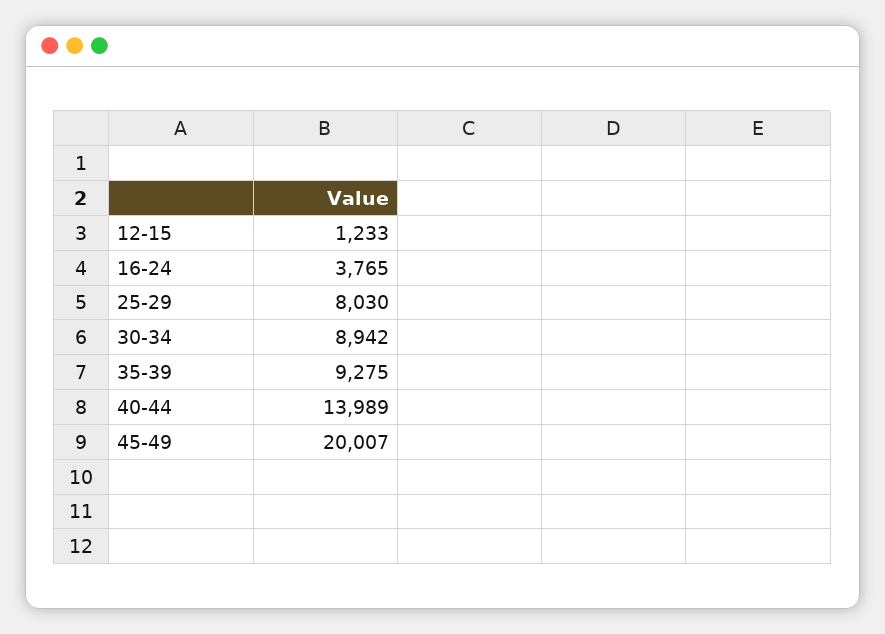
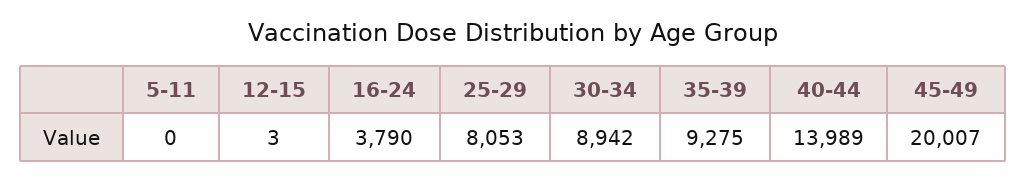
  {
-   "12-15": 1233,
+   "12-15": 3,
-   "16-24": 3765,
+   "16-24": 3790,
-   "25-29": 8030,
+   "25-29": 8053,
    "30-34": 8942,
    "35-39": 9275,
    "40-44": 13989,
-   "45-49": 20007
+   "45-49": 20007,
+   "5-11": 0
  }

